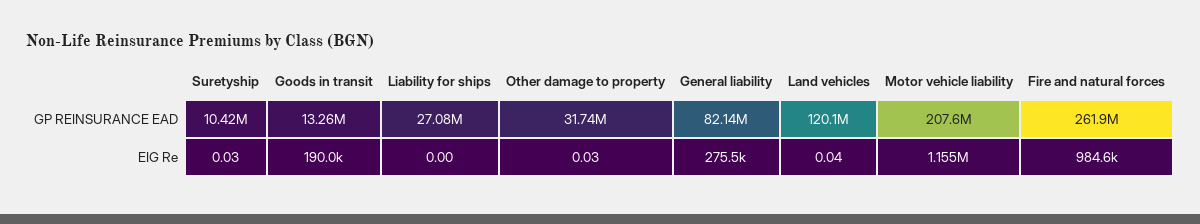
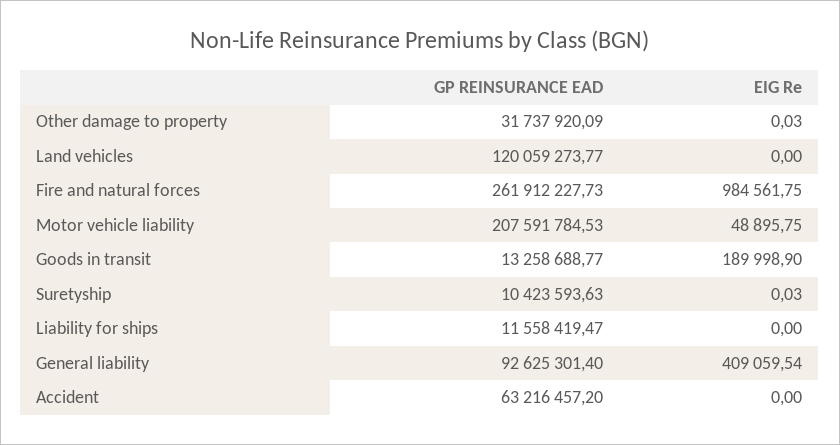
  {
    "Suretyship": {
      "GP REINSURANCE EAD": 10423593.63,
      "EIG Re": 0.03
    },
    "Goods in transit": {
      "GP REINSURANCE EAD": 13258688.77,
      "EIG Re": 189998.9
    },
    "Liability for ships": {
-     "GP REINSURANCE EAD": 27080000,
+     "GP REINSURANCE EAD": 11558419.47,
      "EIG Re": 0
    },
    "Other damage to property": {
      "GP REINSURANCE EAD": 31737920.09,
      "EIG Re": 0.03
    },
    "General liability": {
-     "GP REINSURANCE EAD": 82140000,
+     "GP REINSURANCE EAD": 92625301.4,
-     "EIG Re": 275500
+     "EIG Re": 409059.54
    },
    "Land vehicles": {
      "GP REINSURANCE EAD": 120059273.77,
-     "EIG Re": 0.04
+     "EIG Re": 0
    },
    "Motor vehicle liability": {
      "GP REINSURANCE EAD": 207591784.53,
-     "EIG Re": 1155000
+     "EIG Re": 48895.75
    },
    "Fire and natural forces": {
      "GP REINSURANCE EAD": 261912227.73,
      "EIG Re": 984561.75
-   }
+   },
+   "Accident": {
+     "GP REINSURANCE EAD": 63216457.2,
+     "EIG Re": 0
+   }
  }

